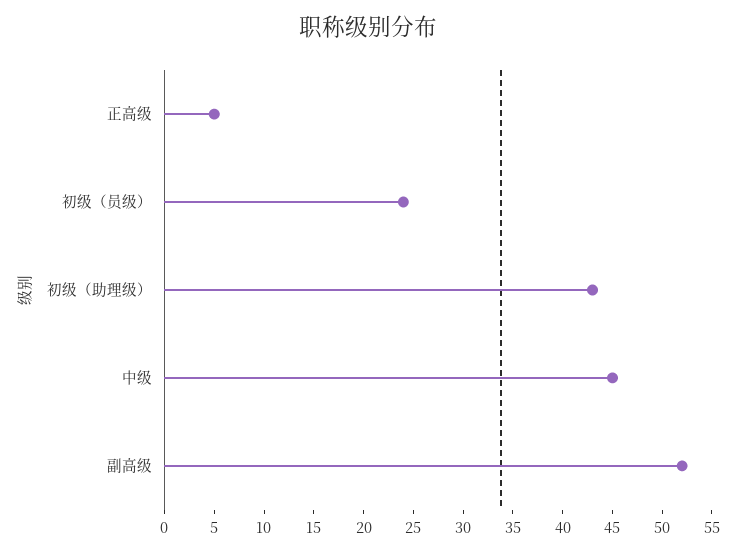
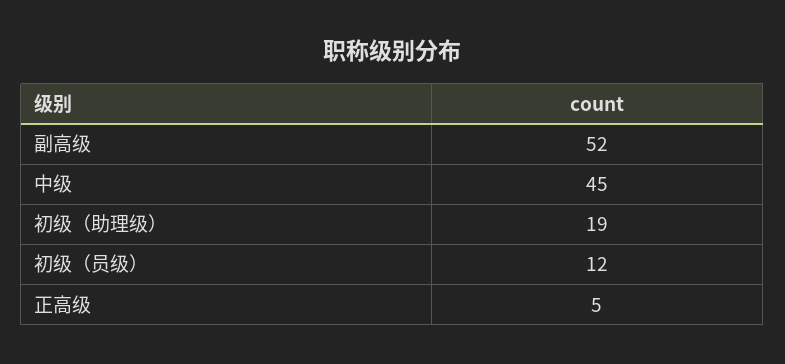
  {
    "正高级": 5,
-   "初级（员级）": 24,
+   "初级（员级）": 12,
-   "初级（助理级）": 43,
+   "初级（助理级）": 19,
    "中级": 45,
    "副高级": 52
  }

